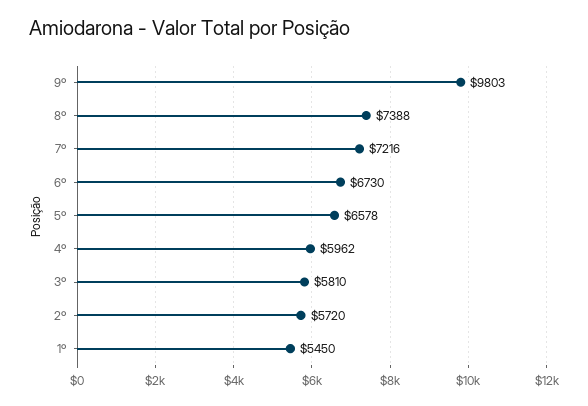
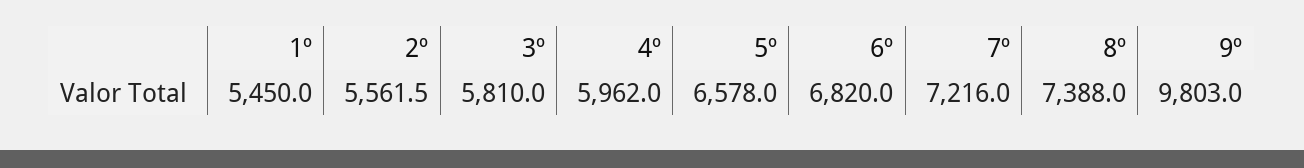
  {
    "9º": 9803,
    "8º": 7388,
    "7º": 7216,
-   "6º": 6730,
+   "6º": 6820,
    "5º": 6578,
    "4º": 5962,
    "3º": 5810,
-   "2º": 5720,
+   "2º": 5561.5,
    "1º": 5450
  }

